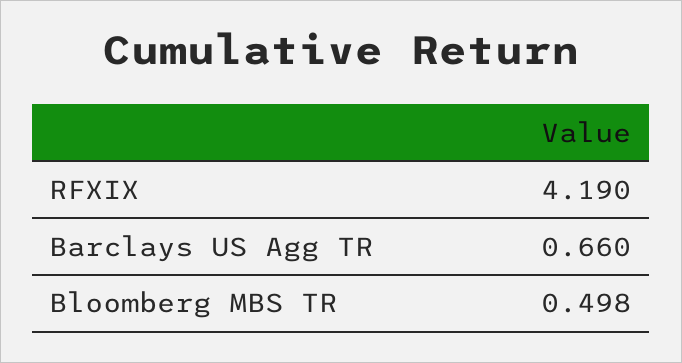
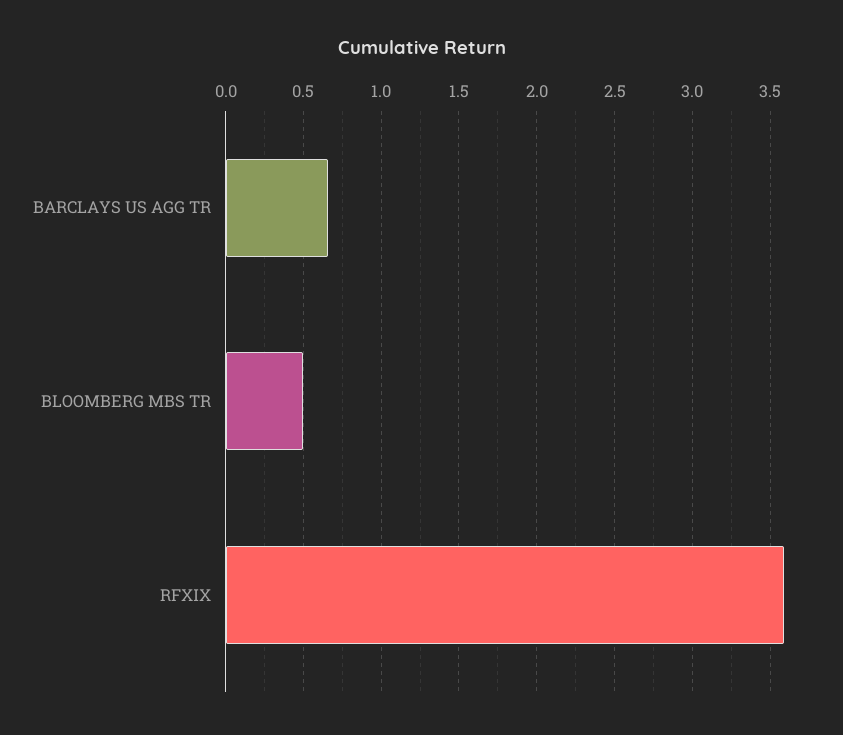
  {
-   "RFXIX": 4.19,
+   "RFXIX": 3.6,
    "Barclays US Agg TR": 0.66,
    "Bloomberg MBS TR": 0.498
  }

